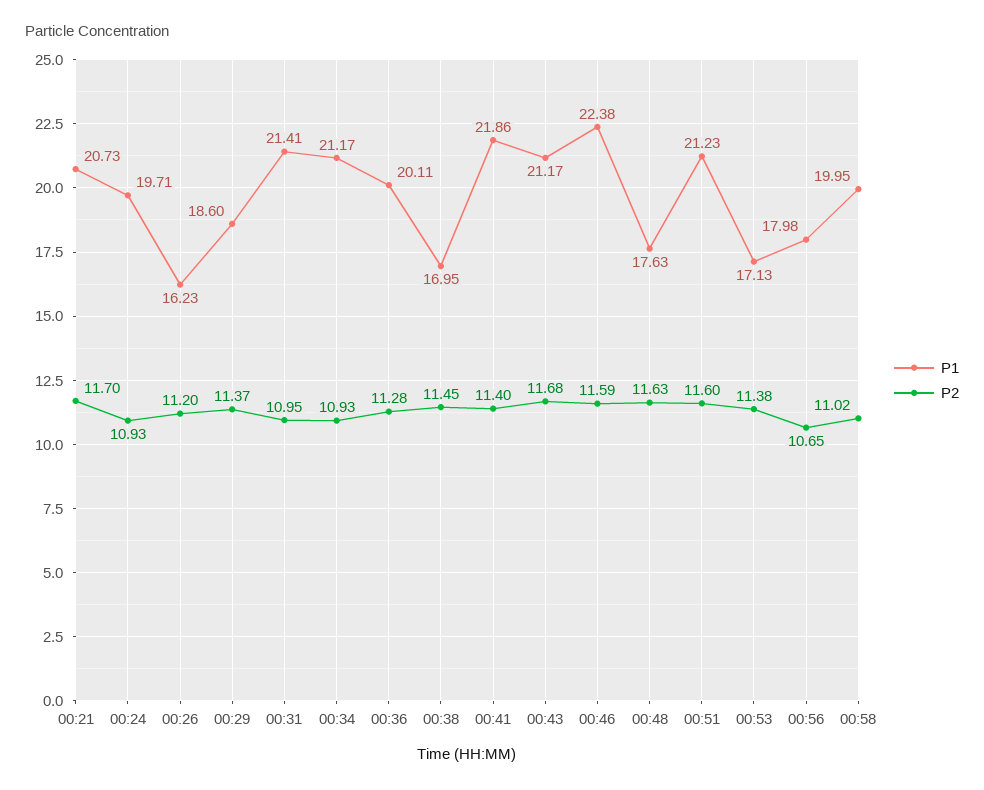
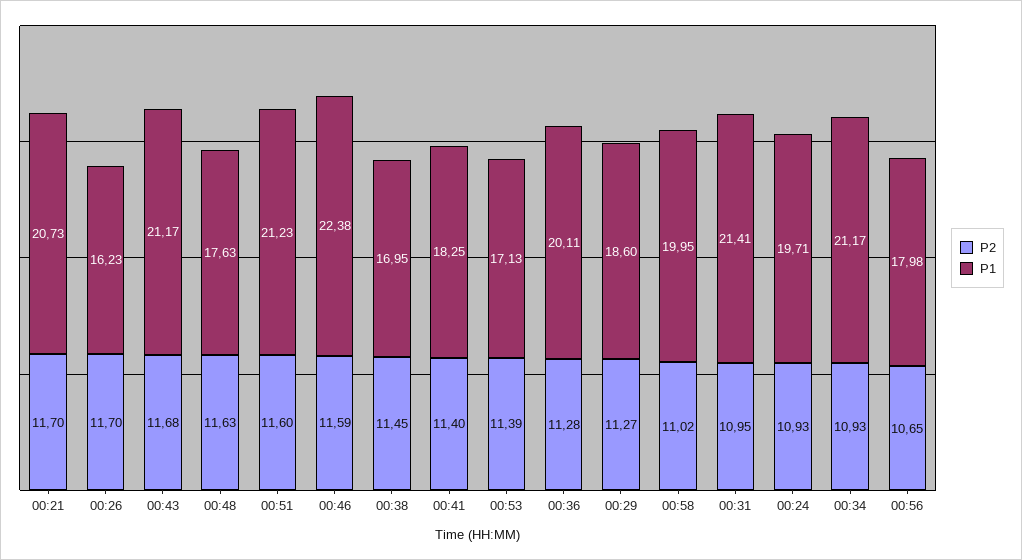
  {
    "P1": {
      "00:21": 20.73,
      "00:24": 19.71,
      "00:26": 16.23,
      "00:29": 18.6,
      "00:31": 21.41,
      "00:34": 21.17,
      "00:36": 20.11,
      "00:38": 16.95,
-     "00:41": 21.86,
+     "00:41": 18.25,
      "00:43": 21.17,
      "00:46": 22.38,
      "00:48": 17.63,
      "00:51": 21.23,
      "00:53": 17.13,
      "00:56": 17.98,
      "00:58": 19.95
    },
    "P2": {
      "00:21": 11.7,
      "00:24": 10.93,
-     "00:26": 11.2,
+     "00:26": 11.7,
-     "00:29": 11.37,
+     "00:29": 11.27,
      "00:31": 10.95,
      "00:34": 10.93,
      "00:36": 11.28,
      "00:38": 11.45,
      "00:41": 11.4,
      "00:43": 11.68,
      "00:46": 11.59,
      "00:48": 11.63,
      "00:51": 11.6,
-     "00:53": 11.38,
+     "00:53": 11.39,
      "00:56": 10.65,
      "00:58": 11.02
    }
  }

